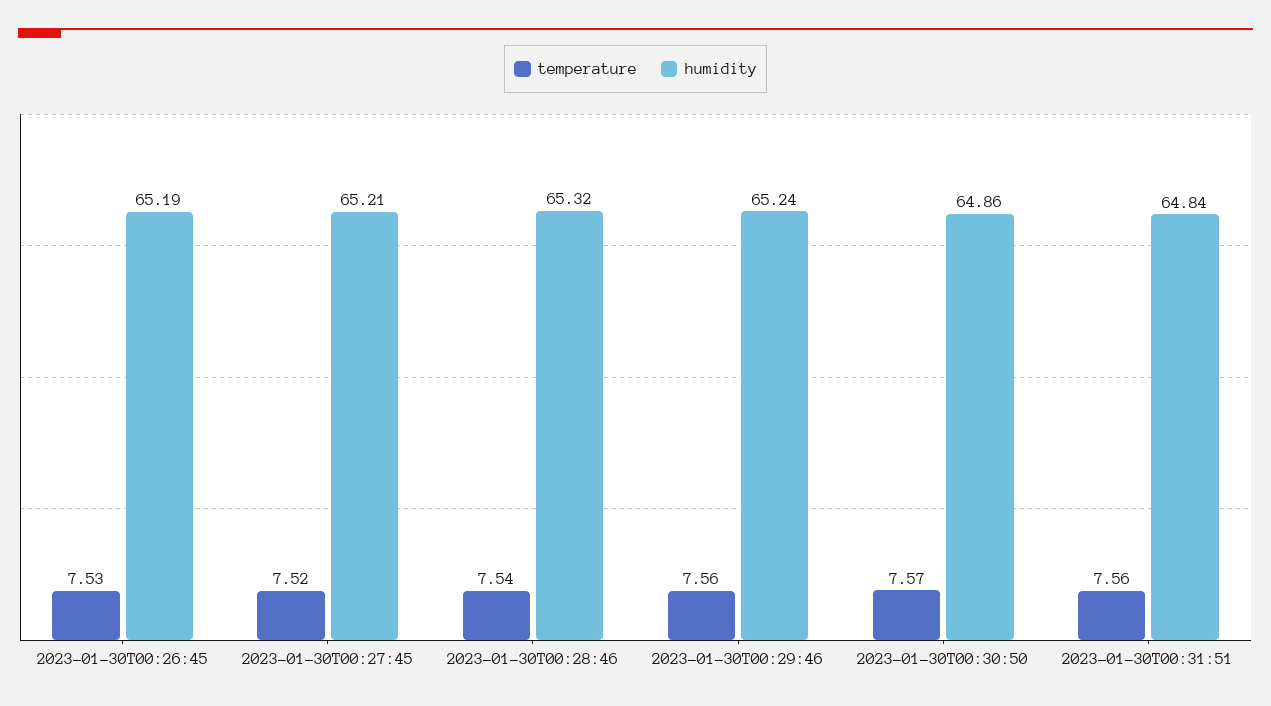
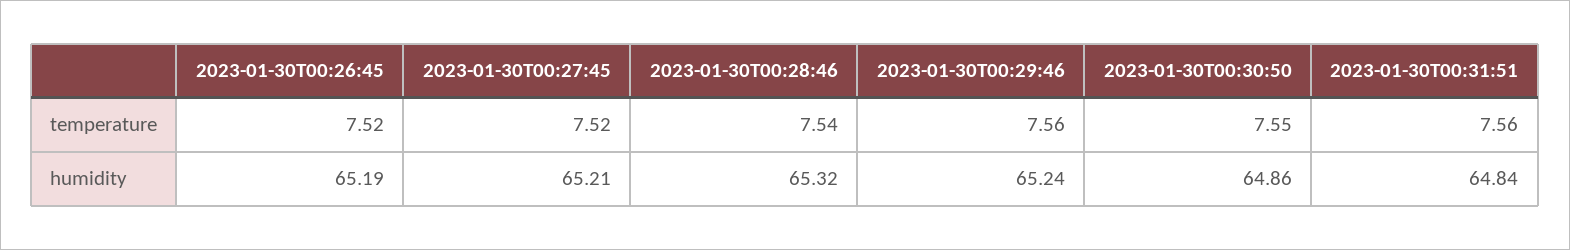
  {
    "temperature": {
-     "2023-01-30T00:26:45": 7.53,
+     "2023-01-30T00:26:45": 7.52,
      "2023-01-30T00:27:45": 7.52,
      "2023-01-30T00:28:46": 7.54,
      "2023-01-30T00:29:46": 7.56,
-     "2023-01-30T00:30:50": 7.57,
+     "2023-01-30T00:30:50": 7.55,
      "2023-01-30T00:31:51": 7.56
    },
    "humidity": {
      "2023-01-30T00:26:45": 65.19,
      "2023-01-30T00:27:45": 65.21,
      "2023-01-30T00:28:46": 65.32,
      "2023-01-30T00:29:46": 65.24,
      "2023-01-30T00:30:50": 64.86,
      "2023-01-30T00:31:51": 64.84
    }
  }

